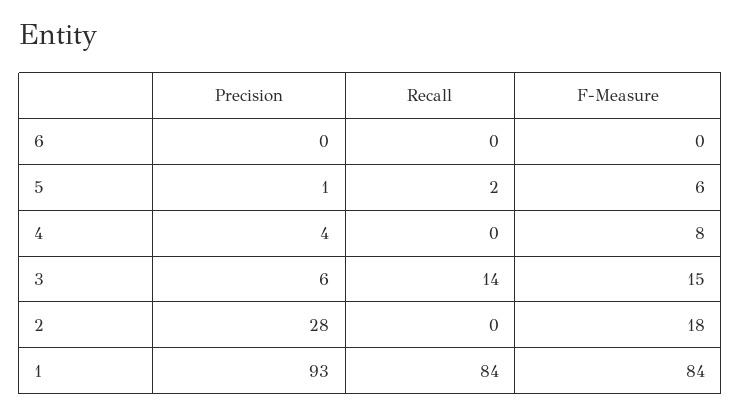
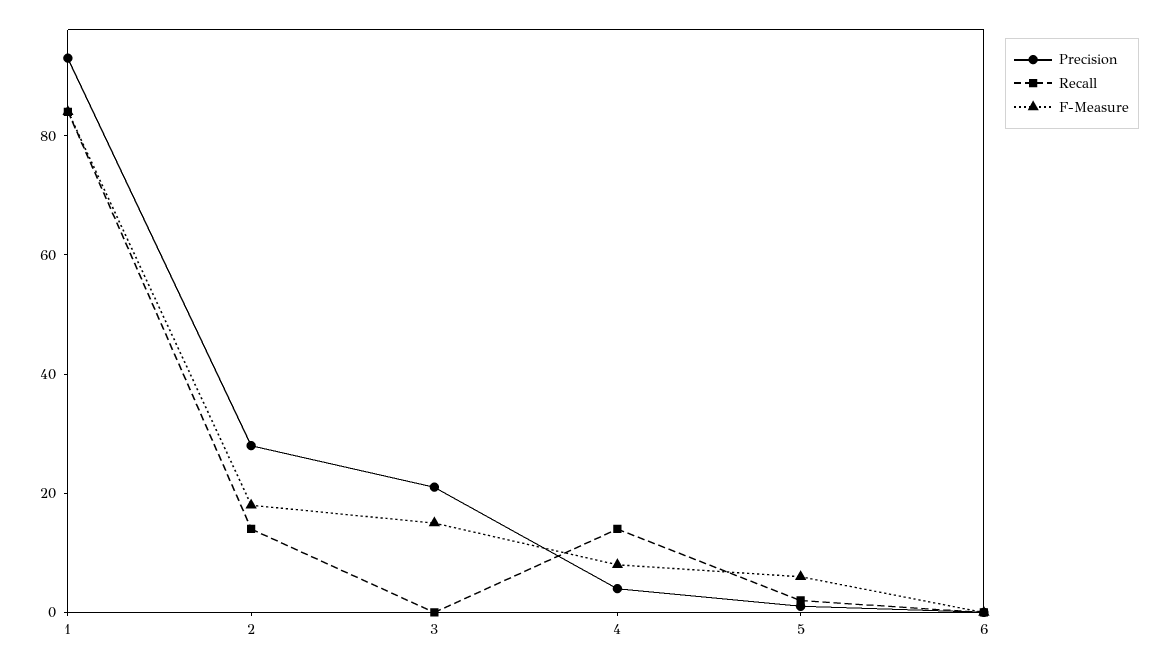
  {
    "Precision": {
      "6": 0,
      "5": 1,
      "4": 4,
-     "3": 6,
+     "3": 20,
      "2": 28,
      "1": 93
    },
    "Recall": {
      "6": 0,
      "5": 2,
-     "4": 0,
+     "4": 15,
-     "3": 14,
+     "3": 0,
-     "2": 0,
+     "2": 15,
      "1": 84
    },
    "F-Measure": {
      "6": 0,
      "5": 6,
      "4": 8,
      "3": 15,
      "2": 18,
      "1": 84
    }
  }

